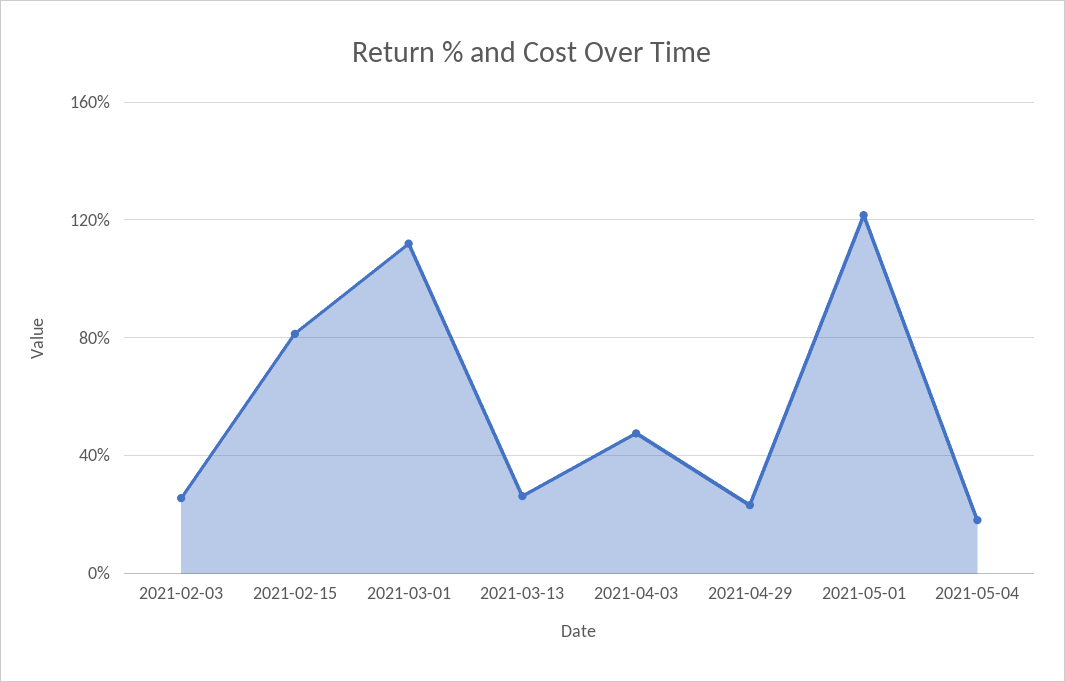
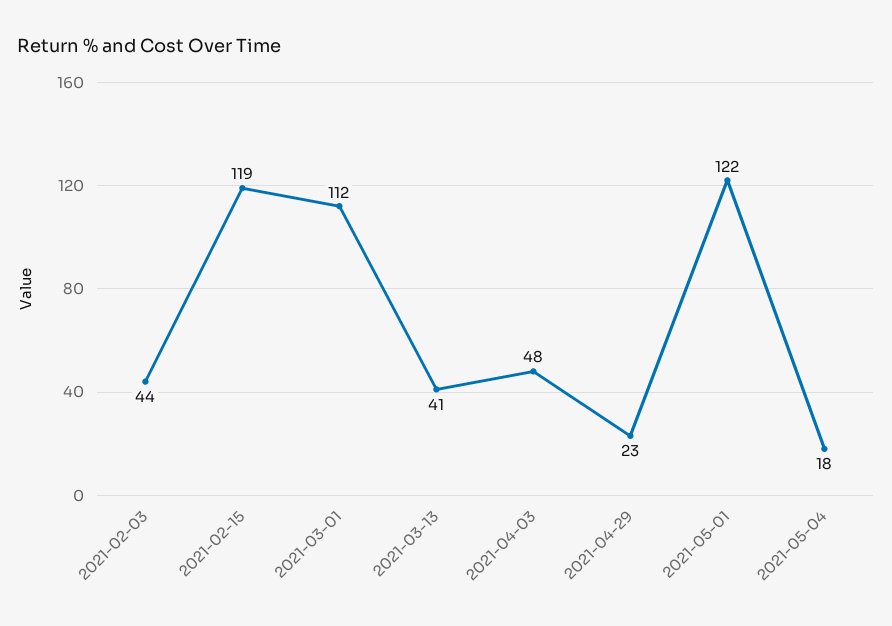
  {
-   "2021-02-03": 25,
+   "2021-02-03": 44,
-   "2021-02-15": 80,
+   "2021-02-15": 119,
    "2021-03-01": 112,
-   "2021-03-13": 25,
+   "2021-03-13": 41,
    "2021-04-03": 48,
    "2021-04-29": 23,
    "2021-05-01": 122,
    "2021-05-04": 18
  }

